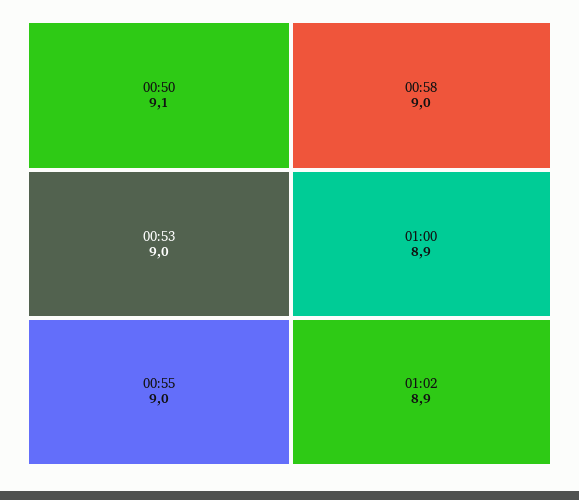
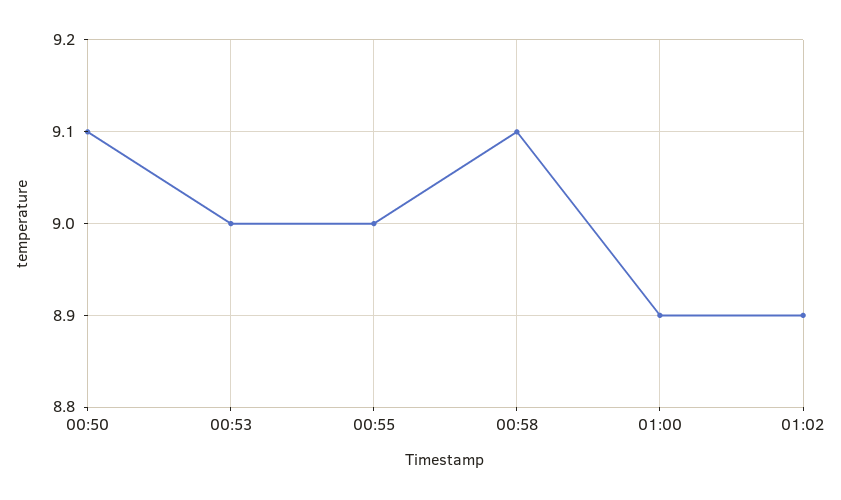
  {
    "00:50": 9.1,
    "00:53": 9,
    "00:55": 9,
-   "00:58": 9,
+   "00:58": 9.1,
    "01:00": 8.9,
    "01:02": 8.9
  }

